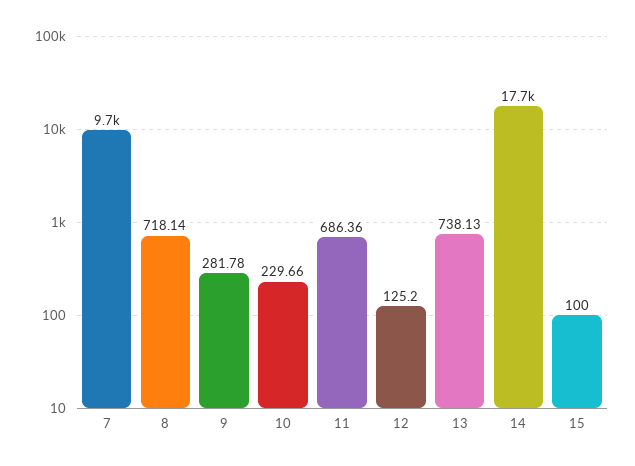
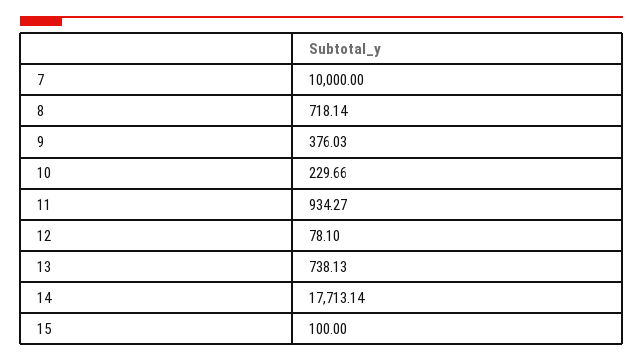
  {
-   "7": 9700,
+   "7": 10000,
    "8": 718.14,
-   "9": 281.78,
+   "9": 376.03,
    "10": 229.66,
-   "11": 686.36,
+   "11": 934.27,
-   "12": 125.2,
+   "12": 78.1,
    "13": 738.13,
    "14": 17713.14,
    "15": 100
  }

